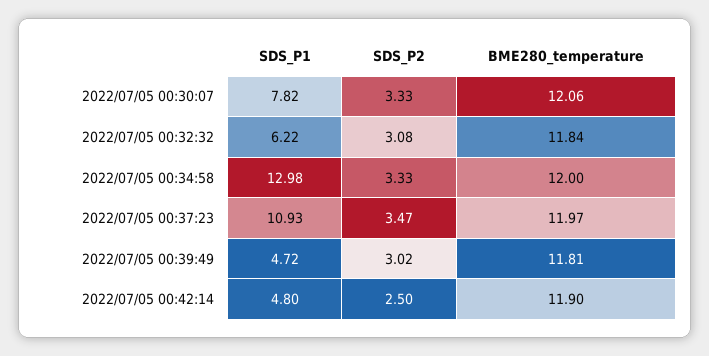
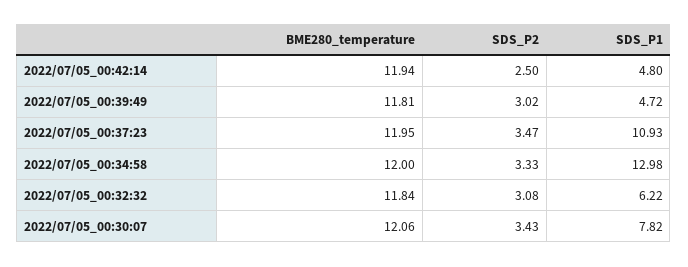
  {
    "SDS_P1": {
      "2022/07/05 00:30:07": 7.82,
      "2022/07/05 00:32:32": 6.22,
      "2022/07/05 00:34:58": 12.98,
      "2022/07/05 00:37:23": 10.93,
      "2022/07/05 00:39:49": 4.72,
      "2022/07/05 00:42:14": 4.8
    },
    "SDS_P2": {
-     "2022/07/05 00:30:07": 3.33,
+     "2022/07/05 00:30:07": 3.43,
      "2022/07/05 00:32:32": 3.08,
      "2022/07/05 00:34:58": 3.33,
      "2022/07/05 00:37:23": 3.47,
      "2022/07/05 00:39:49": 3.02,
      "2022/07/05 00:42:14": 2.5
    },
    "BME280_temperature": {
      "2022/07/05 00:30:07": 12.06,
      "2022/07/05 00:32:32": 11.84,
      "2022/07/05 00:34:58": 12,
-     "2022/07/05 00:37:23": 11.97,
+     "2022/07/05 00:37:23": 11.95,
      "2022/07/05 00:39:49": 11.81,
-     "2022/07/05 00:42:14": 11.9
+     "2022/07/05 00:42:14": 11.94
    }
  }

